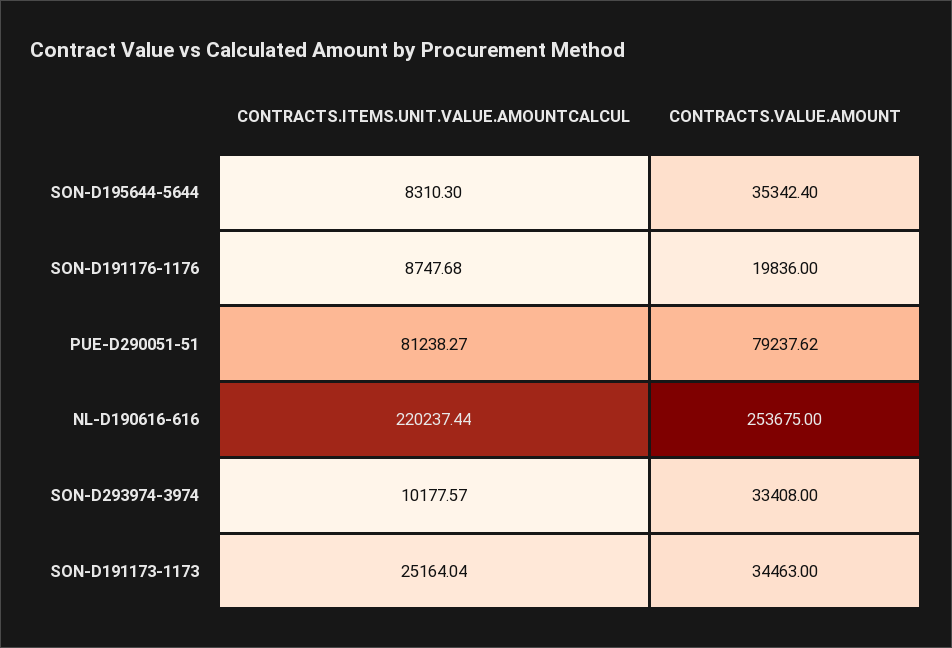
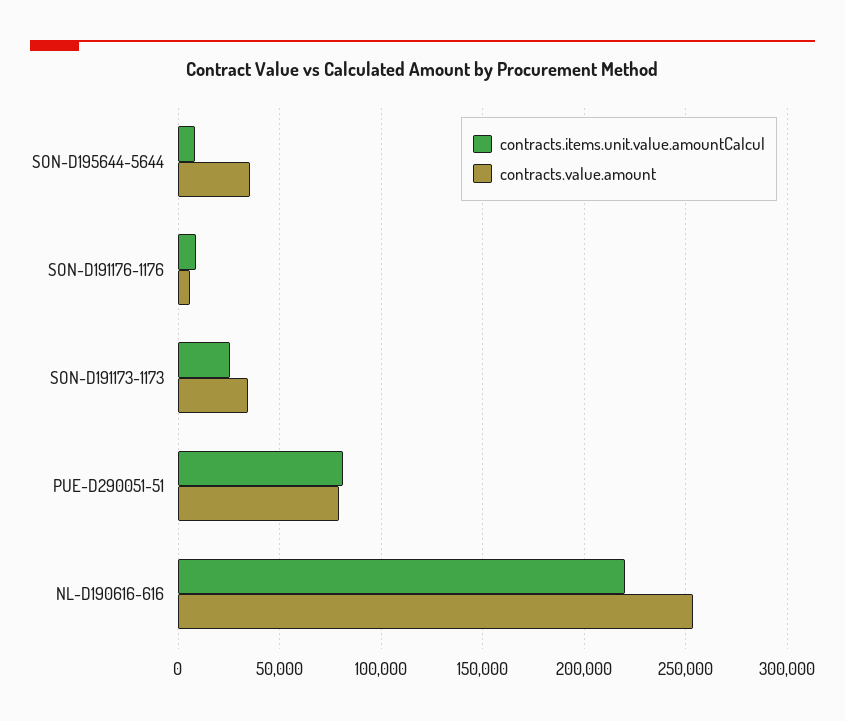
  {
    "CONTRACTS.ITEMS.UNIT.VALUE.AMOUNTCALCUL": {
      "SON-D195644-5644": 8310.3,
      "SON-D191176-1176": 8747.68,
      "PUE-D290051-51": 81238.27,
      "NL-D190616-616": 220237.44,
-     "SON-D293974-3974": 10177.57,
      "SON-D191173-1173": 25164.04
    },
    "CONTRACTS.VALUE.AMOUNT": {
      "SON-D195644-5644": 35342.4,
-     "SON-D191176-1176": 19836,
+     "SON-D191176-1176": 5000,
      "PUE-D290051-51": 79237.62,
      "NL-D190616-616": 253675,
-     "SON-D293974-3974": 33408,
      "SON-D191173-1173": 34463
    }
  }

